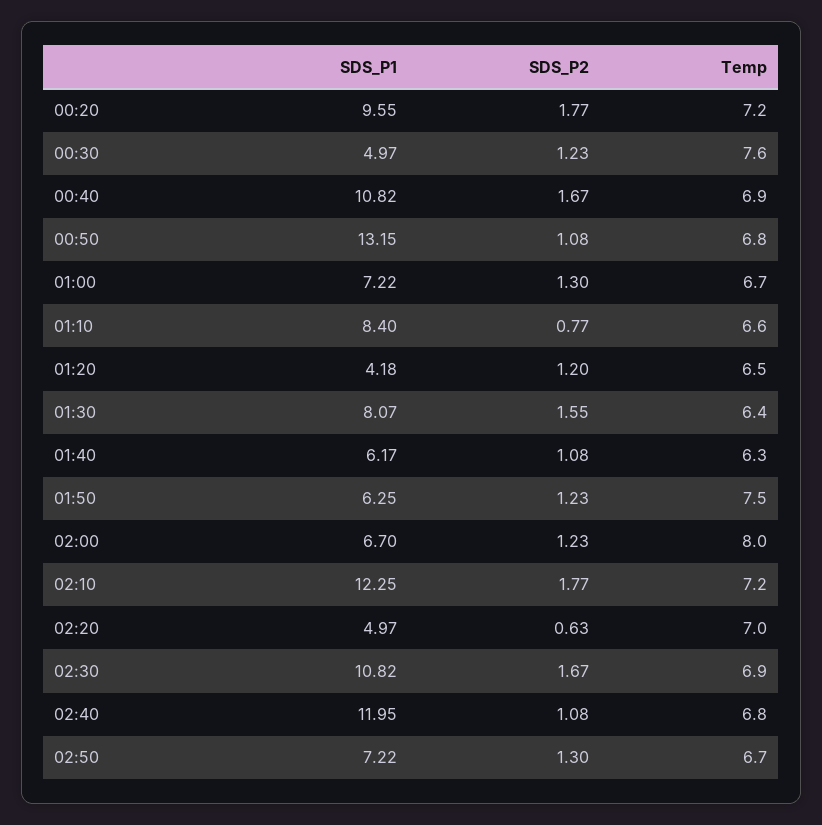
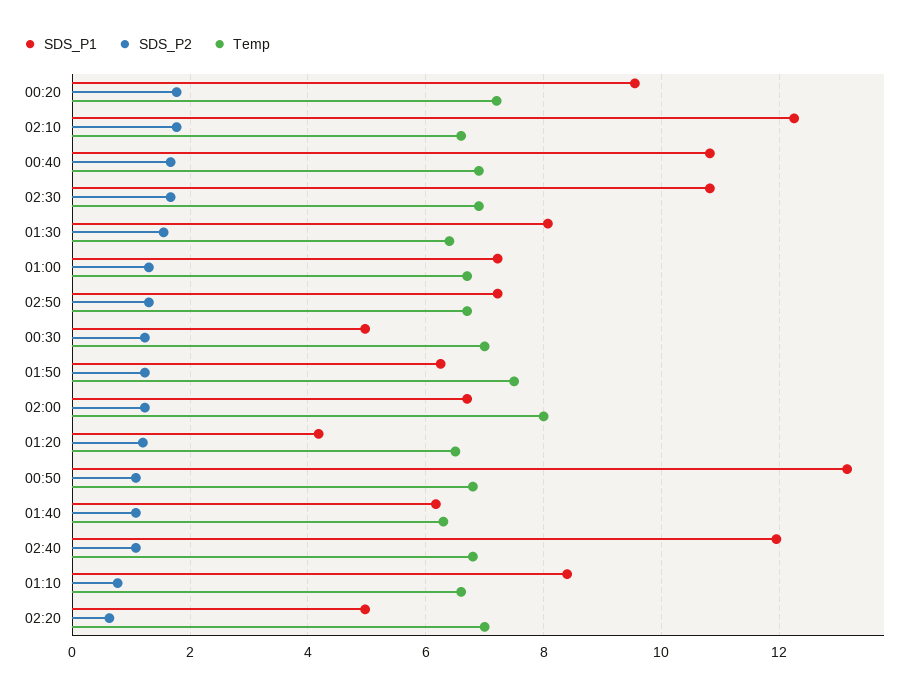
  {
    "SDS_P1": {
      "00:20": 9.55,
      "00:30": 4.97,
      "00:40": 10.82,
      "00:50": 13.15,
      "01:00": 7.22,
      "01:10": 8.4,
      "01:20": 4.18,
      "01:30": 8.07,
      "01:40": 6.17,
      "01:50": 6.25,
      "02:00": 6.7,
      "02:10": 12.25,
      "02:20": 4.97,
      "02:30": 10.82,
      "02:40": 11.95,
      "02:50": 7.22
    },
    "SDS_P2": {
      "00:20": 1.77,
      "00:30": 1.23,
      "00:40": 1.67,
      "00:50": 1.08,
      "01:00": 1.3,
      "01:10": 0.77,
      "01:20": 1.2,
      "01:30": 1.55,
      "01:40": 1.08,
      "01:50": 1.23,
      "02:00": 1.23,
      "02:10": 1.77,
      "02:20": 0.63,
      "02:30": 1.67,
      "02:40": 1.08,
      "02:50": 1.3
    },
    "Temp": {
      "00:20": 7.2,
-     "00:30": 7.6,
+     "00:30": 7,
      "00:40": 6.9,
      "00:50": 6.8,
      "01:00": 6.7,
      "01:10": 6.6,
      "01:20": 6.5,
      "01:30": 6.4,
      "01:40": 6.3,
      "01:50": 7.5,
      "02:00": 8,
-     "02:10": 7.2,
+     "02:10": 6.6,
      "02:20": 7,
      "02:30": 6.9,
      "02:40": 6.8,
      "02:50": 6.7
    }
  }

